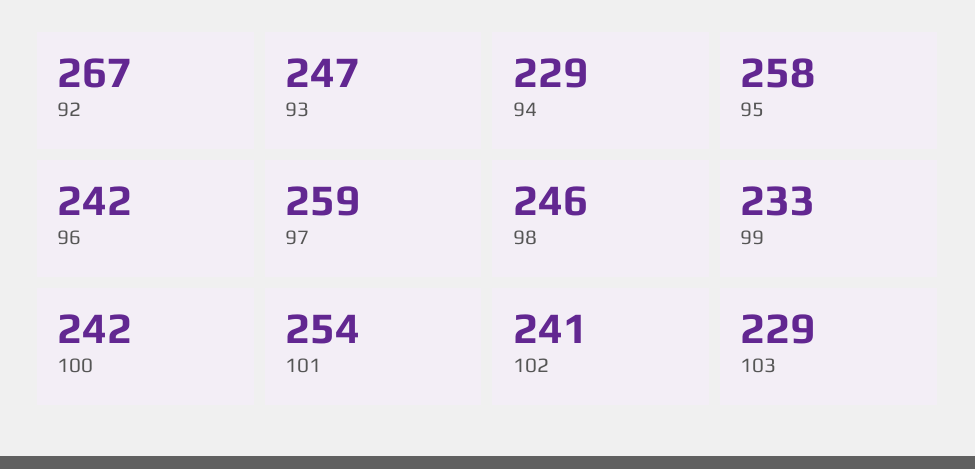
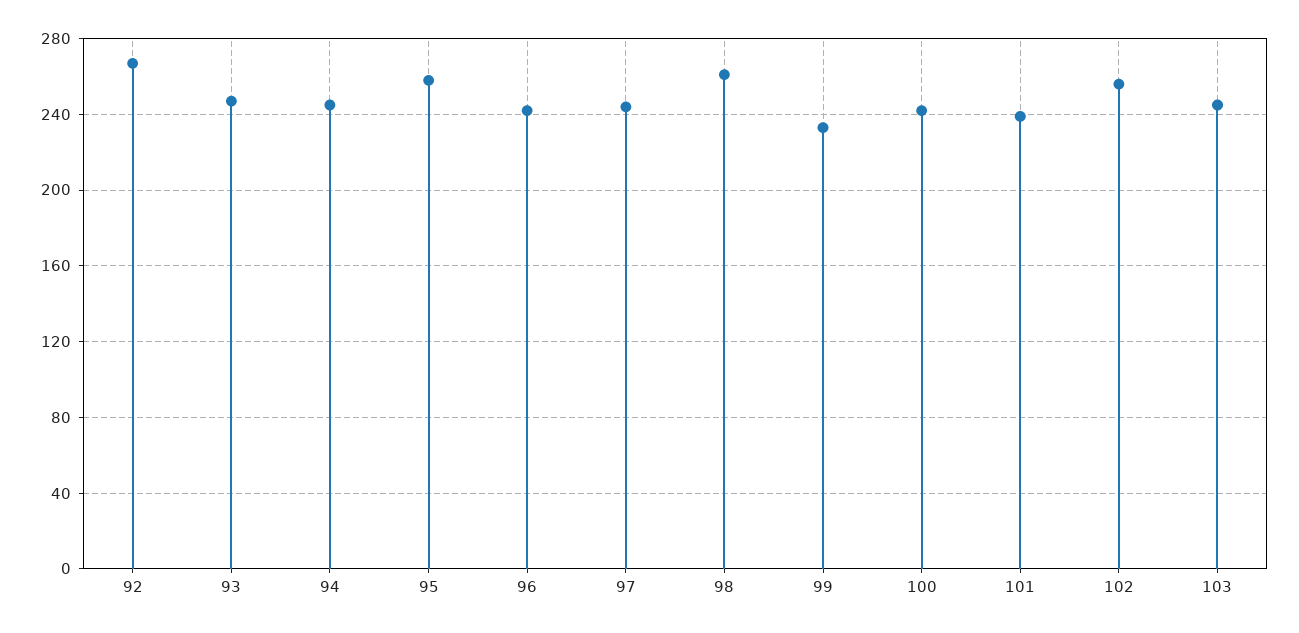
  {
    "92": 267,
    "93": 247,
-   "94": 229,
+   "94": 245,
    "95": 258,
    "96": 242,
-   "97": 259,
+   "97": 245,
-   "98": 246,
+   "98": 260,
    "99": 233,
    "100": 242,
-   "101": 254,
+   "101": 240,
-   "102": 241,
+   "102": 255,
-   "103": 229
+   "103": 245
  }

